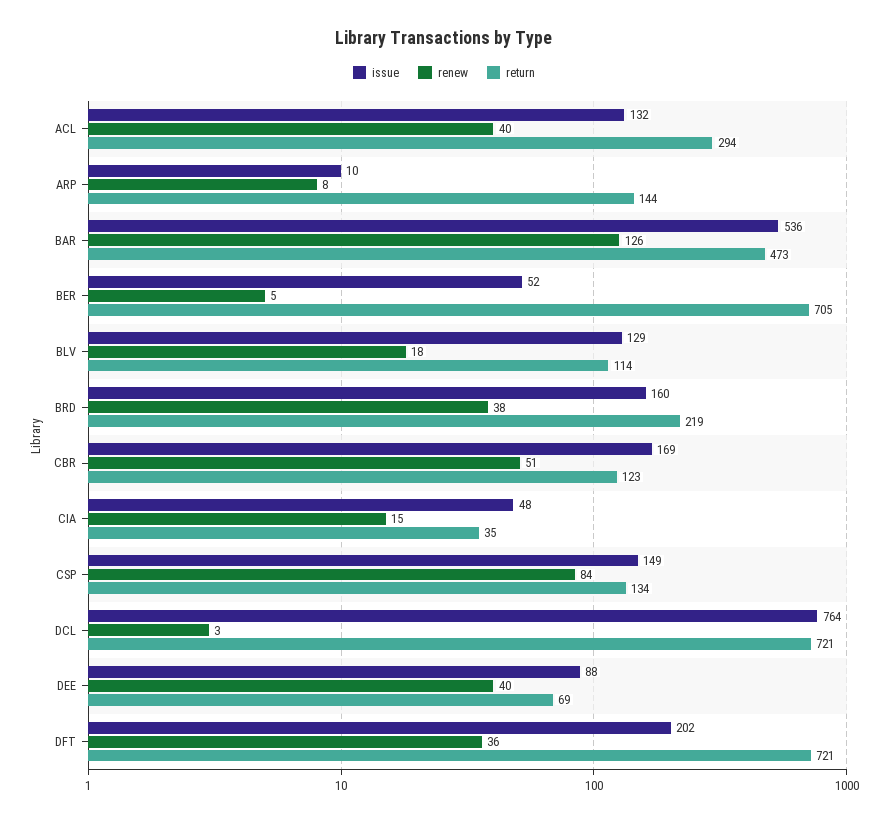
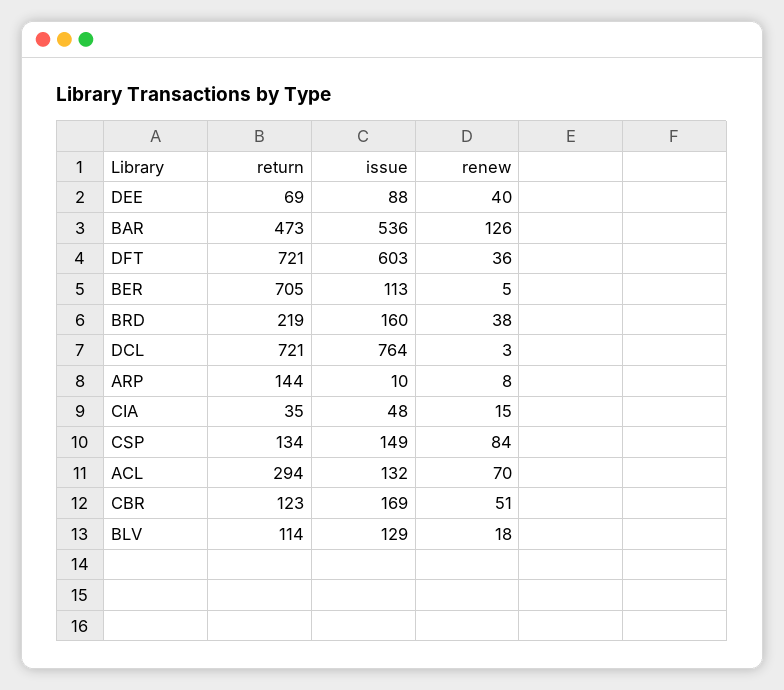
  {
    "issue": {
      "ACL": 132,
      "ARP": 10,
      "BAR": 536,
-     "BER": 52,
+     "BER": 113,
      "BLV": 129,
      "BRD": 160,
      "CBR": 169,
      "CIA": 48,
      "CSP": 149,
      "DCL": 764,
      "DEE": 88,
-     "DFT": 202
+     "DFT": 603
    },
    "renew": {
-     "ACL": 40,
+     "ACL": 70,
      "ARP": 8,
      "BAR": 126,
      "BER": 5,
      "BLV": 18,
      "BRD": 38,
      "CBR": 51,
      "CIA": 15,
      "CSP": 84,
      "DCL": 3,
      "DEE": 40,
      "DFT": 36
    },
    "return": {
      "ACL": 294,
      "ARP": 144,
      "BAR": 473,
      "BER": 705,
      "BLV": 114,
      "BRD": 219,
      "CBR": 123,
      "CIA": 35,
      "CSP": 134,
      "DCL": 721,
      "DEE": 69,
      "DFT": 721
    }
  }

